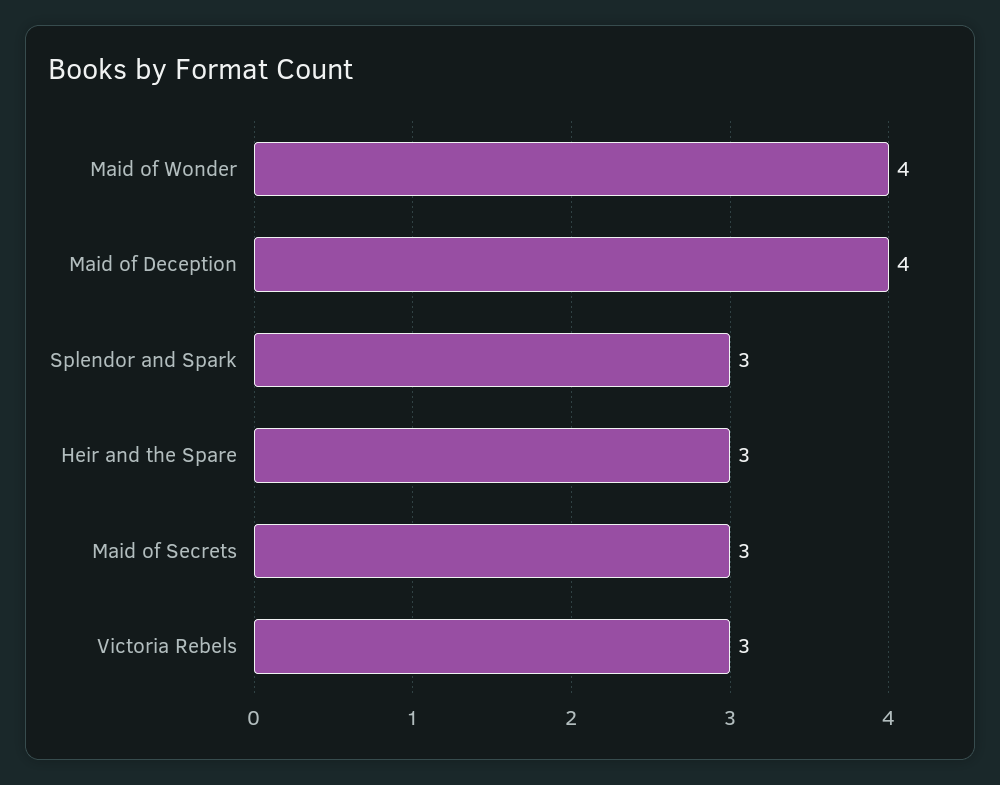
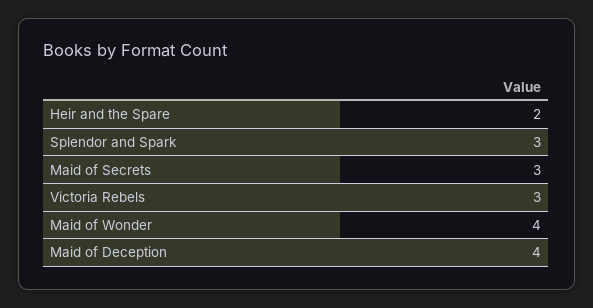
  {
    "Maid of Wonder": 4,
    "Maid of Deception": 4,
    "Splendor and Spark": 3,
-   "Heir and the Spare": 3,
+   "Heir and the Spare": 2,
    "Maid of Secrets": 3,
    "Victoria Rebels": 3
  }

